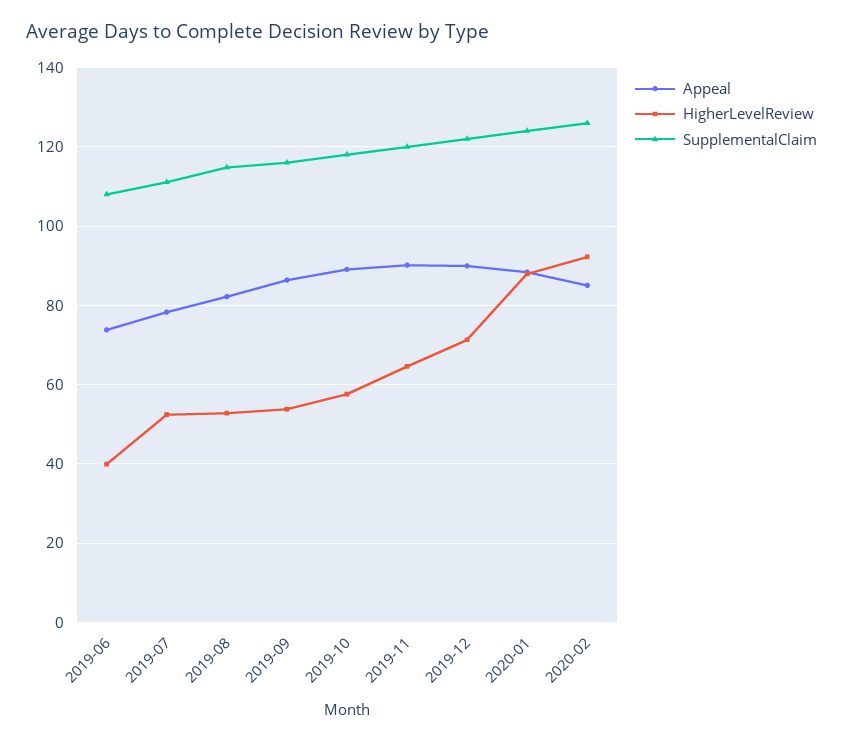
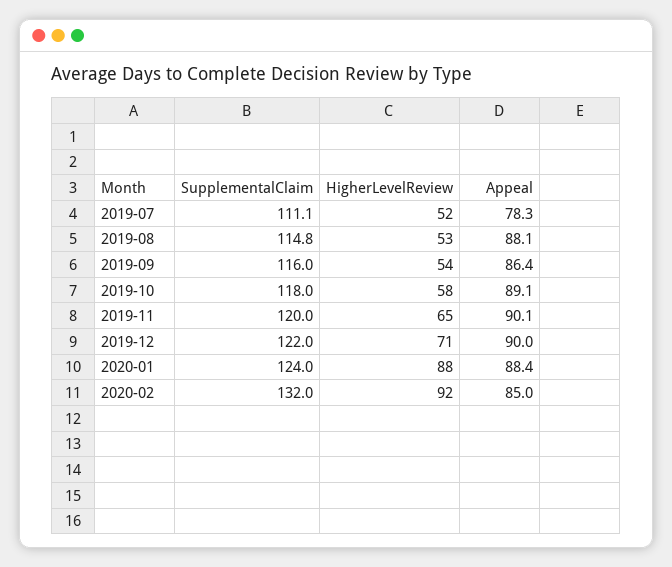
  {
    "Appeal": {
-     "2019-06": 74,
      "2019-07": 78.3,
-     "2019-08": 82,
+     "2019-08": 88.1,
      "2019-09": 86.4,
      "2019-10": 89.1,
      "2019-11": 90.1,
      "2019-12": 90,
      "2020-01": 88.4,
      "2020-02": 85
    },
    "HigherLevelReview": {
-     "2019-06": 40,
      "2019-07": 52,
      "2019-08": 53,
      "2019-09": 54,
      "2019-10": 58,
      "2019-11": 65,
      "2019-12": 71,
      "2020-01": 88,
      "2020-02": 92
    },
    "SupplementalClaim": {
-     "2019-06": 108,
      "2019-07": 111.1,
      "2019-08": 114.8,
      "2019-09": 116,
      "2019-10": 118,
      "2019-11": 120,
      "2019-12": 122,
      "2020-01": 124,
-     "2020-02": 126
+     "2020-02": 132
    }
  }

